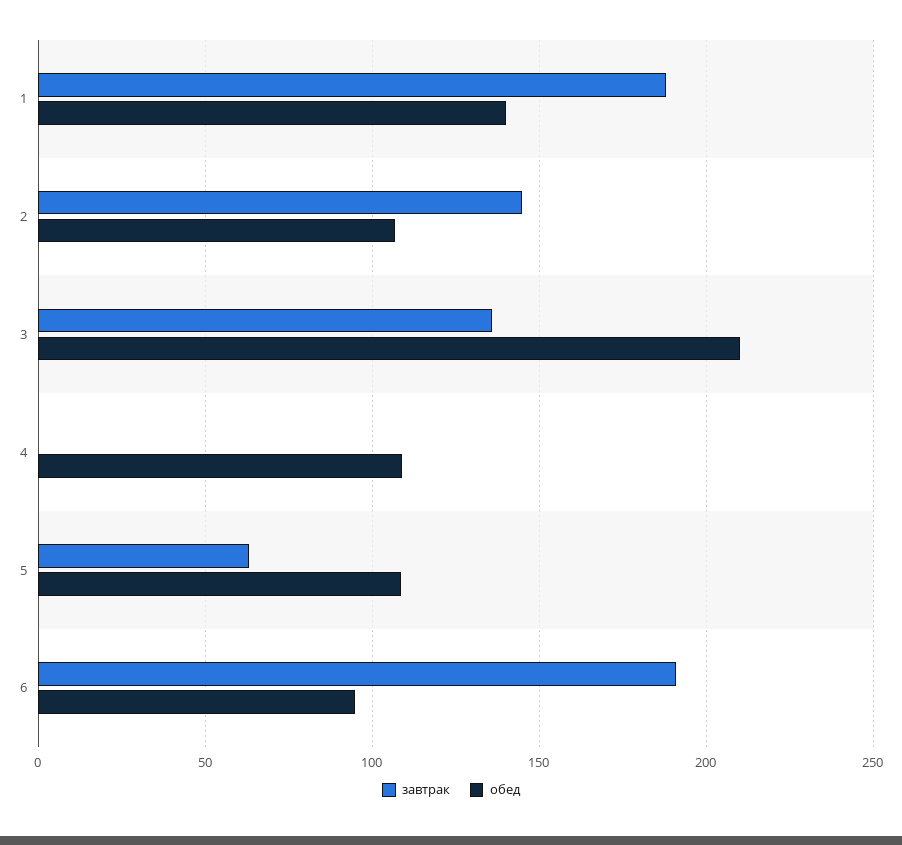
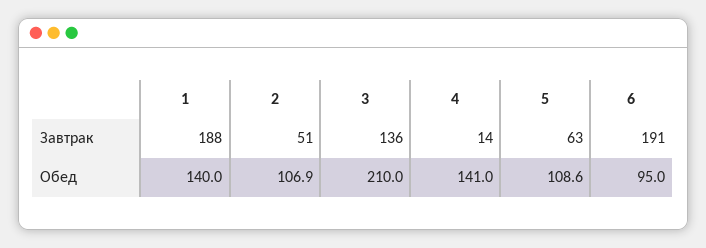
  {
    "завтрак": {
      "1": 188,
-     "2": 145,
+     "2": 51,
      "3": 136,
-     "4": 0,
+     "4": 14,
      "5": 63,
      "6": 191
    },
    "обед": {
      "1": 140,
      "2": 106.9,
      "3": 210,
-     "4": 110,
+     "4": 141,
      "5": 108.6,
      "6": 95
    }
  }

